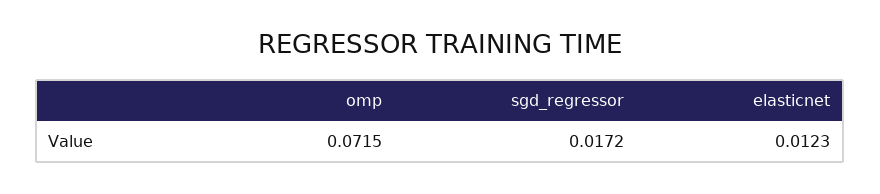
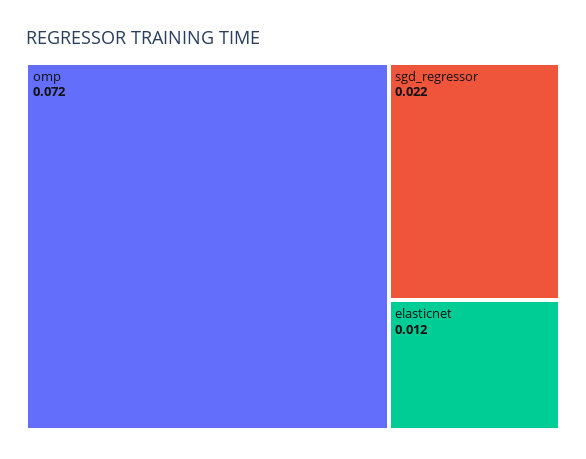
  {
    "omp": 0.0715,
-   "sgd_regressor": 0.0172,
+   "sgd_regressor": 0.022,
    "elasticnet": 0.0123
  }

